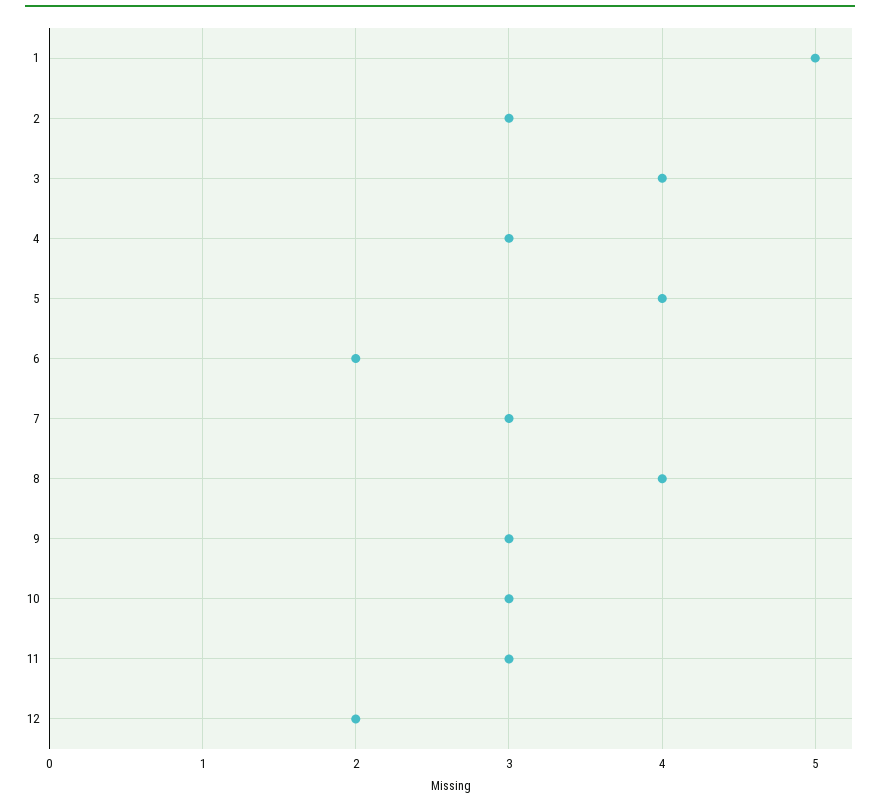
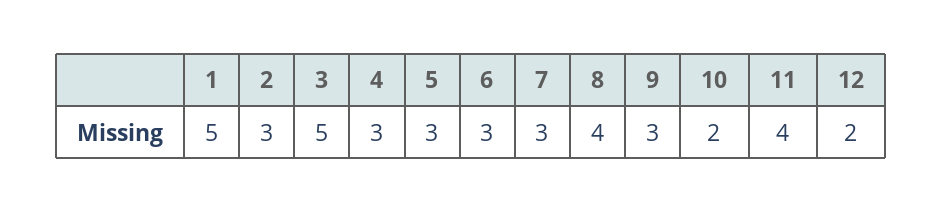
  {
    "1": 5,
    "2": 3,
-   "3": 4,
+   "3": 5,
    "4": 3,
-   "5": 4,
+   "5": 3,
-   "6": 2,
+   "6": 3,
    "7": 3,
    "8": 4,
    "9": 3,
-   "10": 3,
+   "10": 2,
-   "11": 3,
+   "11": 4,
    "12": 2
  }

